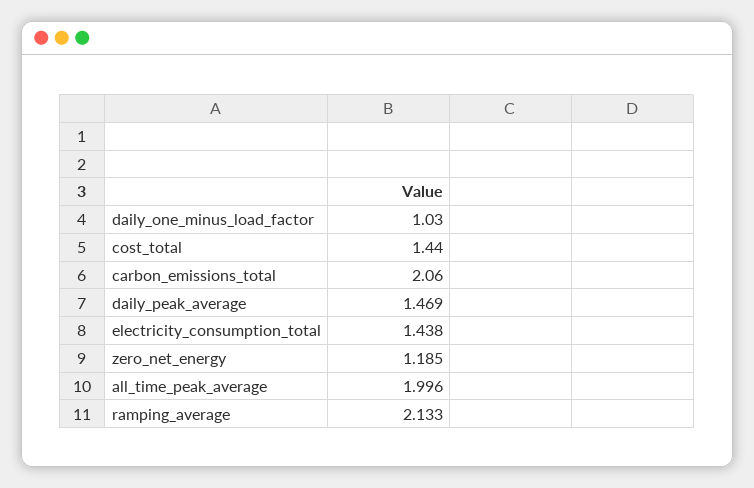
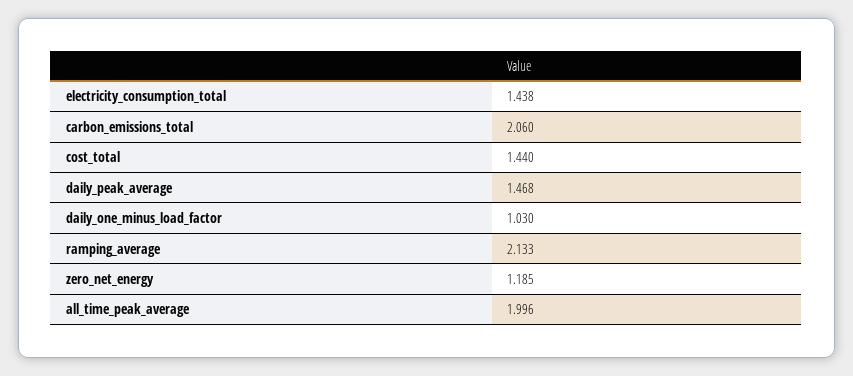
  {
    "daily_one_minus_load_factor": 1.03,
    "cost_total": 1.44,
    "carbon_emissions_total": 2.06,
-   "daily_peak_average": 1.469,
+   "daily_peak_average": 1.468,
    "electricity_consumption_total": 1.438,
    "zero_net_energy": 1.185,
    "all_time_peak_average": 1.996,
    "ramping_average": 2.133
  }

